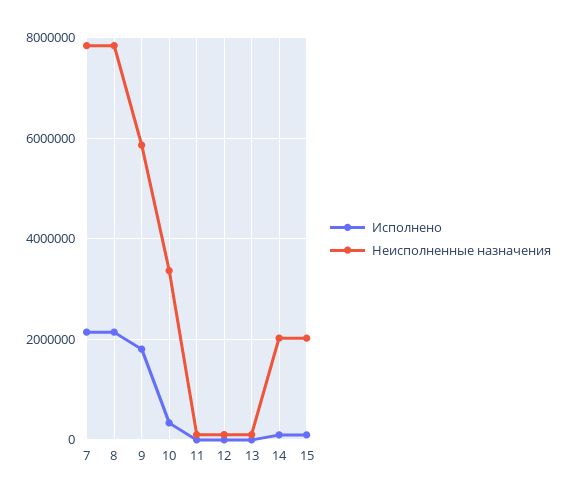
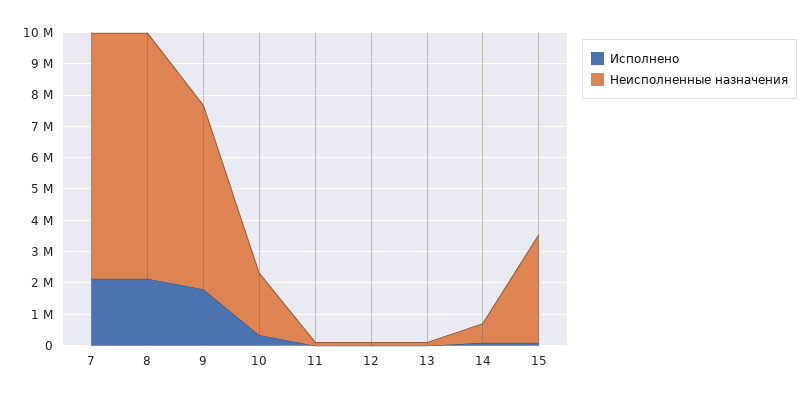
  {
    "Исполнено": {
      "7": 2200000,
      "8": 2200000,
      "9": 1800000,
      "10": 400000,
      "11": 0,
      "12": 0,
      "13": 0,
      "14": 0,
      "15": 0
    },
    "Неисполненные назначения": {
      "7": 7800000,
      "8": 7800000,
      "9": 5800000,
-     "10": 3400000,
+     "10": 2000000,
      "11": 200000,
      "12": 200000,
      "13": 200000,
-     "14": 2000000,
+     "14": 500000,
-     "15": 2000000
+     "15": 3500000
    }
  }

